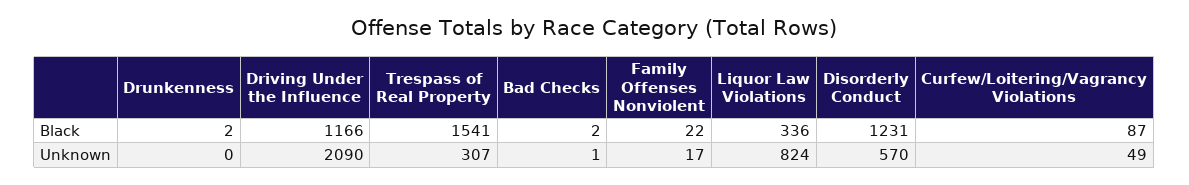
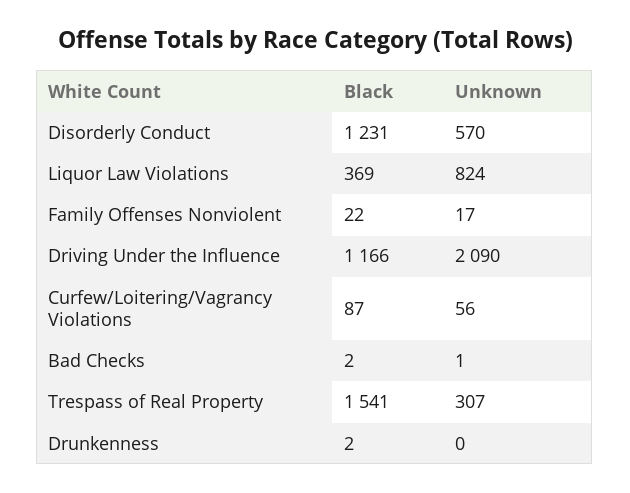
  {
    "Drunkenness": {
      "Black": 2,
      "Unknown": 0
    },
    "Driving Under the Influence": {
      "Black": 1166,
      "Unknown": 2090
    },
    "Trespass of Real Property": {
      "Black": 1541,
      "Unknown": 307
    },
    "Bad Checks": {
      "Black": 2,
      "Unknown": 1
    },
    "Family Offenses Nonviolent": {
      "Black": 22,
      "Unknown": 17
    },
    "Liquor Law Violations": {
-     "Black": 336,
+     "Black": 369,
      "Unknown": 824
    },
    "Disorderly Conduct": {
      "Black": 1231,
      "Unknown": 570
    },
    "Curfew/Loitering/Vagrancy Violations": {
      "Black": 87,
-     "Unknown": 49
+     "Unknown": 56
    }
  }

